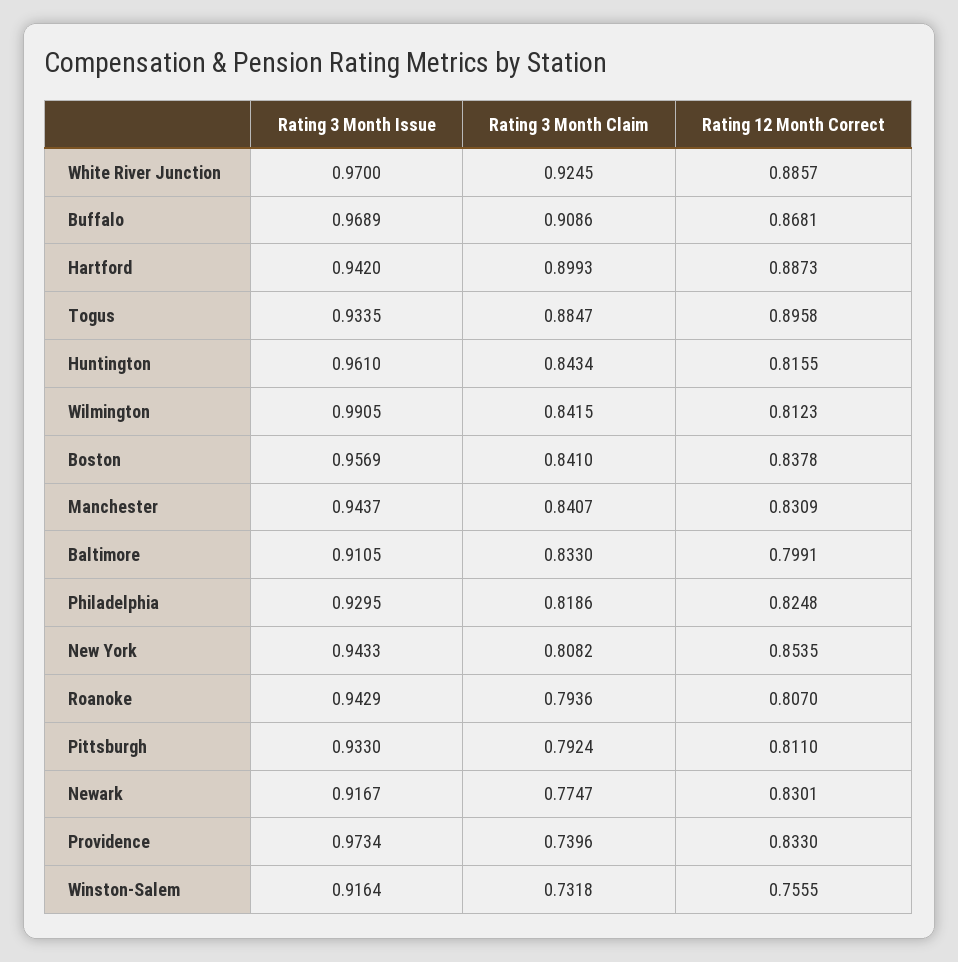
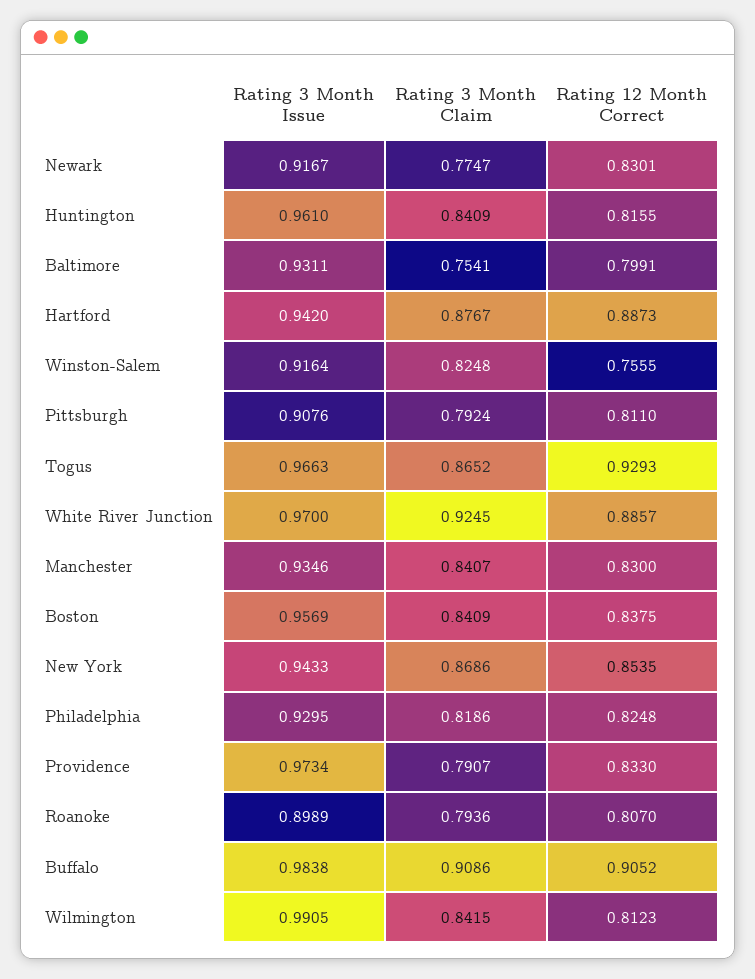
  {
    "Rating 3 Month Issue": {
      "White River Junction": 0.97,
-     "Buffalo": 0.9689,
+     "Buffalo": 0.9838,
      "Hartford": 0.942,
-     "Togus": 0.9335,
+     "Togus": 0.9663,
      "Huntington": 0.961,
      "Wilmington": 0.9905,
      "Boston": 0.9569,
-     "Manchester": 0.9437,
+     "Manchester": 0.9346,
-     "Baltimore": 0.9105,
+     "Baltimore": 0.9311,
      "Philadelphia": 0.9295,
      "New York": 0.9433,
-     "Roanoke": 0.9429,
+     "Roanoke": 0.8989,
-     "Pittsburgh": 0.933,
+     "Pittsburgh": 0.9076,
      "Newark": 0.9167,
      "Providence": 0.9734,
      "Winston-Salem": 0.9164
    },
    "Rating 3 Month Claim": {
      "White River Junction": 0.9245,
      "Buffalo": 0.9086,
-     "Hartford": 0.8993,
+     "Hartford": 0.8767,
-     "Togus": 0.8847,
+     "Togus": 0.8652,
-     "Huntington": 0.8434,
+     "Huntington": 0.8409,
      "Wilmington": 0.8415,
-     "Boston": 0.841,
+     "Boston": 0.8409,
      "Manchester": 0.8407,
-     "Baltimore": 0.833,
+     "Baltimore": 0.7541,
      "Philadelphia": 0.8186,
-     "New York": 0.8082,
+     "New York": 0.8686,
      "Roanoke": 0.7936,
      "Pittsburgh": 0.7924,
      "Newark": 0.7747,
-     "Providence": 0.7396,
+     "Providence": 0.7907,
-     "Winston-Salem": 0.7318
+     "Winston-Salem": 0.8248
    },
    "Rating 12 Month Correct": {
      "White River Junction": 0.8857,
-     "Buffalo": 0.8681,
+     "Buffalo": 0.9052,
      "Hartford": 0.8873,
-     "Togus": 0.8958,
+     "Togus": 0.9293,
      "Huntington": 0.8155,
      "Wilmington": 0.8123,
-     "Boston": 0.8378,
+     "Boston": 0.8375,
-     "Manchester": 0.8309,
+     "Manchester": 0.83,
      "Baltimore": 0.7991,
      "Philadelphia": 0.8248,
      "New York": 0.8535,
      "Roanoke": 0.807,
      "Pittsburgh": 0.811,
      "Newark": 0.8301,
      "Providence": 0.833,
      "Winston-Salem": 0.7555
    }
  }

